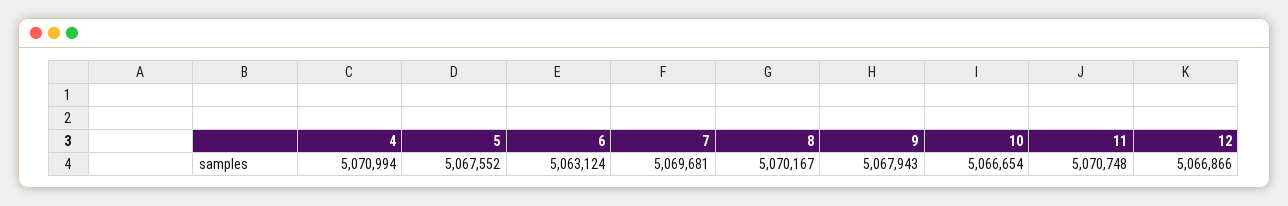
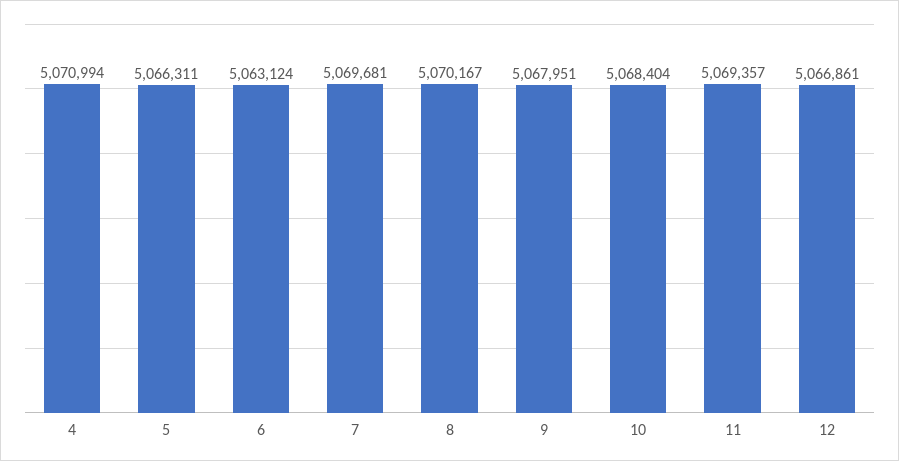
  {
    "4": 5070994,
-   "5": 5067552,
+   "5": 5066311,
    "6": 5063124,
    "7": 5069681,
    "8": 5070167,
-   "9": 5067943,
+   "9": 5067951,
-   "10": 5066654,
+   "10": 5068404,
-   "11": 5070748,
+   "11": 5069357,
-   "12": 5066866
+   "12": 5066861
  }

